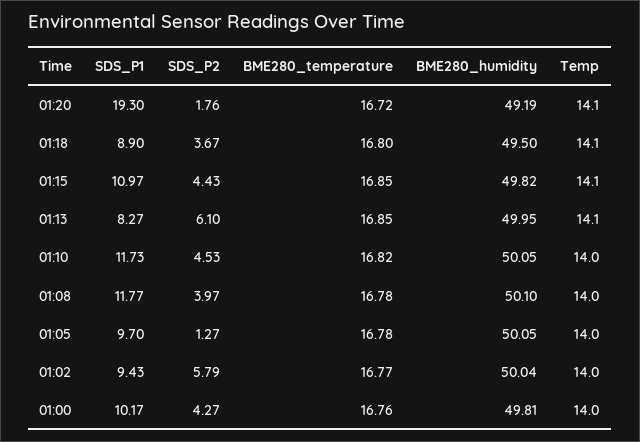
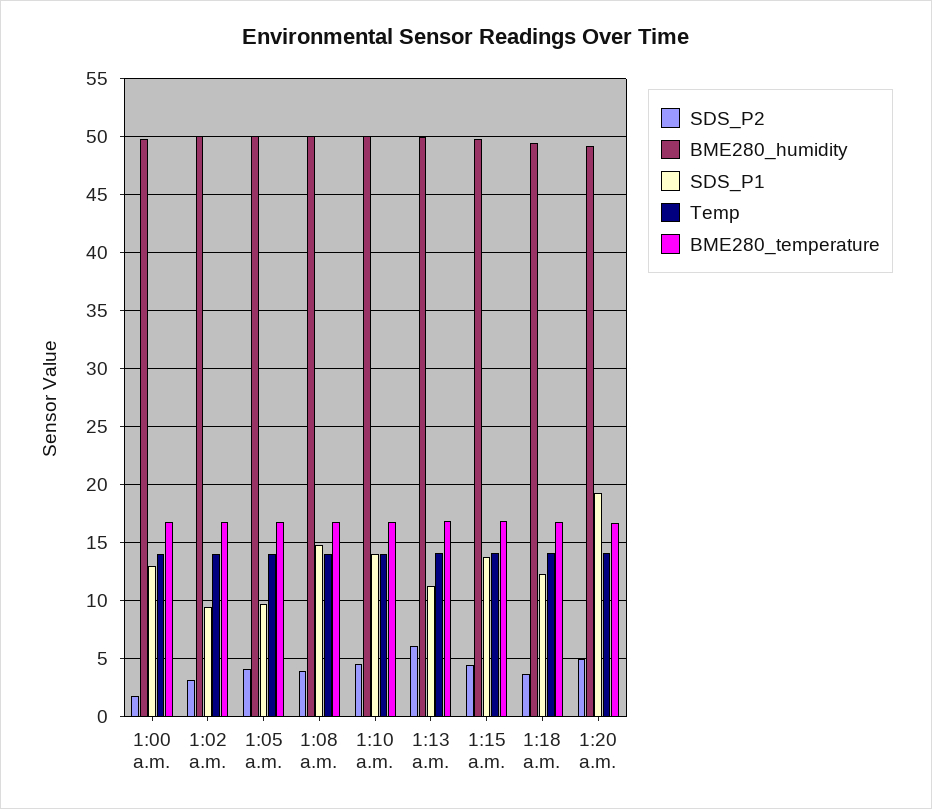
  {
    "SDS_P1": {
      "01:20": 19.3,
-     "01:18": 8.9,
+     "01:18": 12,
-     "01:15": 10.97,
+     "01:15": 14,
-     "01:13": 8.27,
+     "01:13": 11,
-     "01:10": 11.73,
+     "01:10": 14,
-     "01:08": 11.77,
+     "01:08": 15,
      "01:05": 9.7,
      "01:02": 9.43,
-     "01:00": 10.17
+     "01:00": 13
    },
    "SDS_P2": {
-     "01:20": 1.76,
+     "01:20": 5,
      "01:18": 3.67,
      "01:15": 4.43,
      "01:13": 6.1,
      "01:10": 4.53,
      "01:08": 3.97,
-     "01:05": 1.27,
+     "01:05": 4,
-     "01:02": 5.79,
+     "01:02": 3,
-     "01:00": 4.27
+     "01:00": 2
    },
    "BME280_temperature": {
      "01:20": 16.72,
      "01:18": 16.8,
      "01:15": 16.85,
      "01:13": 16.85,
      "01:10": 16.82,
      "01:08": 16.78,
      "01:05": 16.78,
      "01:02": 16.77,
      "01:00": 16.76
    },
    "BME280_humidity": {
      "01:20": 49.19,
      "01:18": 49.5,
      "01:15": 49.82,
      "01:13": 49.95,
      "01:10": 50.05,
      "01:08": 50.1,
      "01:05": 50.05,
      "01:02": 50.04,
      "01:00": 49.81
    },
    "Temp": {
      "01:20": 14.1,
      "01:18": 14.1,
      "01:15": 14.1,
      "01:13": 14.1,
      "01:10": 14,
      "01:08": 14,
      "01:05": 14,
      "01:02": 14,
      "01:00": 14
    }
  }

